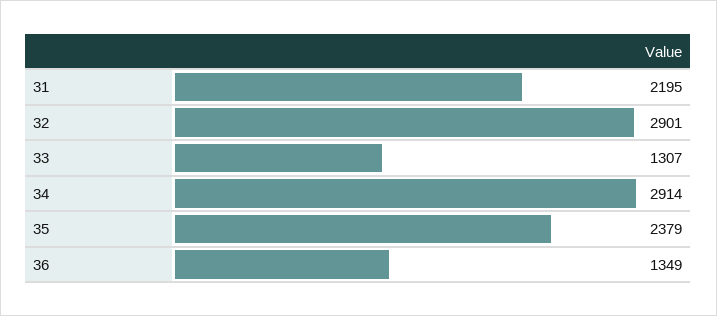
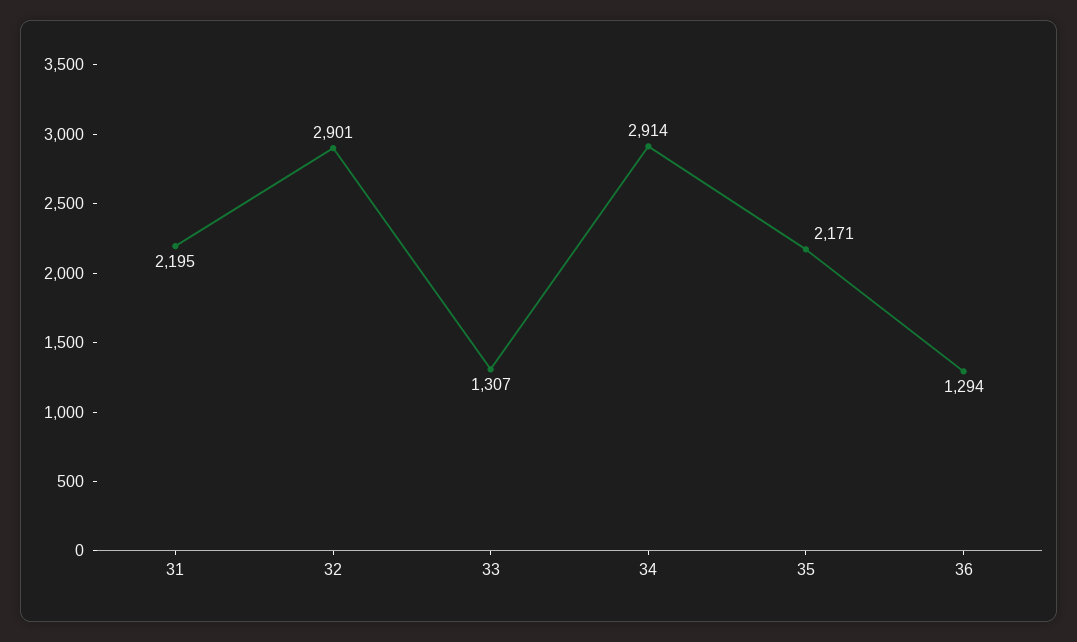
  {
    "31": 2195,
    "32": 2901,
    "33": 1307,
    "34": 2914,
-   "35": 2379,
+   "35": 2171,
-   "36": 1349
+   "36": 1294
  }

